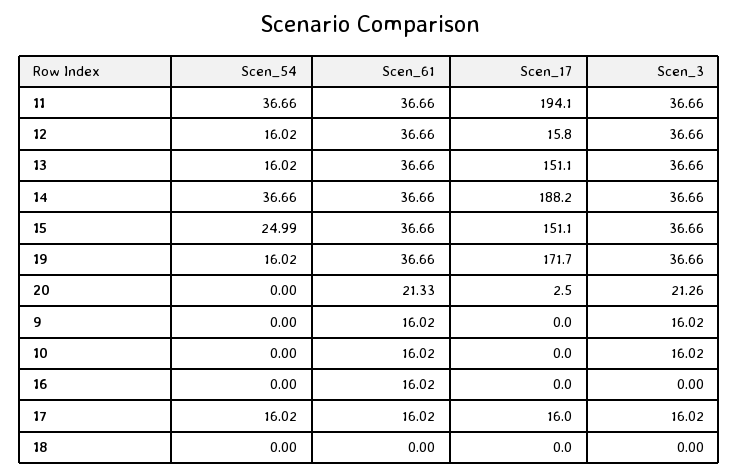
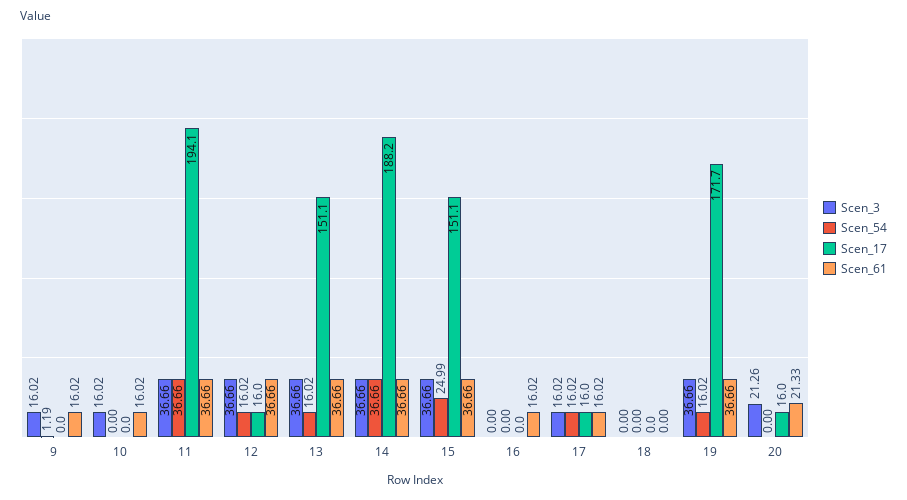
  {
    "Scen_54": {
      "11": 36.66,
      "12": 16.02,
      "13": 16.02,
      "14": 36.66,
      "15": 24.99,
      "19": 16.02,
      "20": 0,
-     "9": 0,
+     "9": 1.19,
      "10": 0,
      "16": 0,
      "17": 16.02,
      "18": 0
    },
    "Scen_61": {
      "11": 36.66,
      "12": 36.66,
      "13": 36.66,
      "14": 36.66,
      "15": 36.66,
      "19": 36.66,
      "20": 21.33,
      "9": 16.02,
      "10": 16.02,
      "16": 16.02,
      "17": 16.02,
      "18": 0
    },
    "Scen_17": {
      "11": 194.1,
-     "12": 15.8,
+     "12": 16,
      "13": 151.1,
      "14": 188.2,
      "15": 151.1,
      "19": 171.7,
-     "20": 2.5,
+     "20": 16,
      "9": 0,
      "10": 0,
      "16": 0,
      "17": 16,
      "18": 0
    },
    "Scen_3": {
      "11": 36.66,
      "12": 36.66,
      "13": 36.66,
      "14": 36.66,
      "15": 36.66,
      "19": 36.66,
      "20": 21.26,
      "9": 16.02,
      "10": 16.02,
      "16": 0,
      "17": 16.02,
      "18": 0
    }
  }

